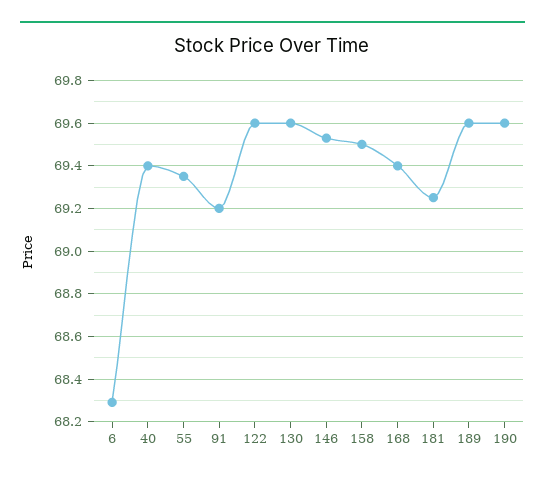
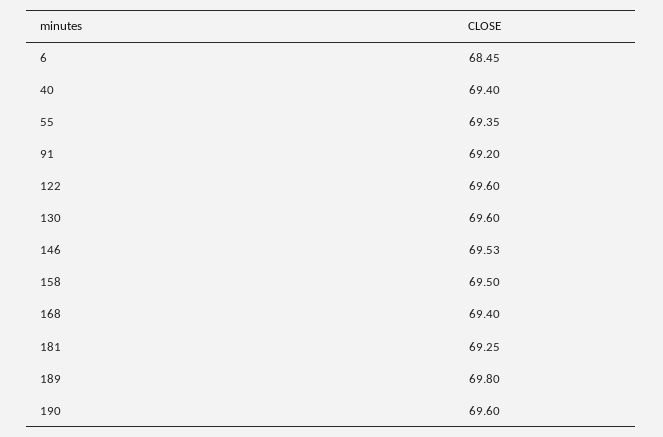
  {
-   "6": 68.3,
+   "6": 68.45,
    "40": 69.4,
    "55": 69.35,
    "91": 69.2,
    "122": 69.6,
    "130": 69.6,
    "146": 69.53,
    "158": 69.5,
    "168": 69.4,
    "181": 69.25,
-   "189": 69.6,
+   "189": 69.8,
    "190": 69.6
  }

